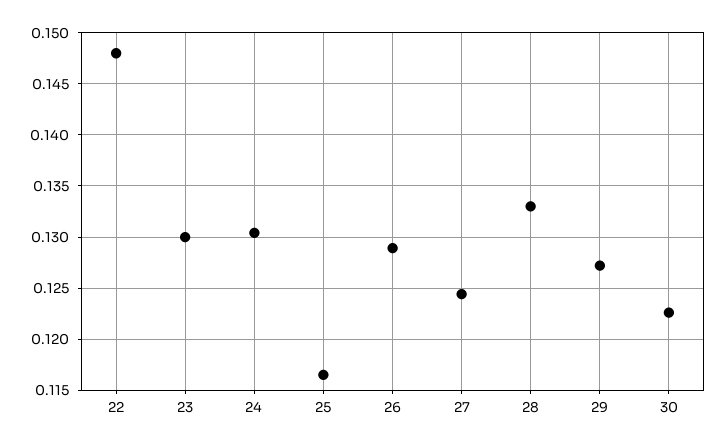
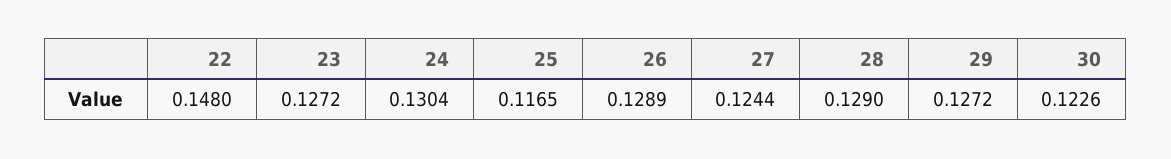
  {
    "22": 0.148,
-   "23": 0.13,
+   "23": 0.1272,
    "24": 0.1304,
    "25": 0.1165,
    "26": 0.1289,
    "27": 0.1244,
-   "28": 0.133,
+   "28": 0.129,
    "29": 0.1272,
    "30": 0.1226
  }

